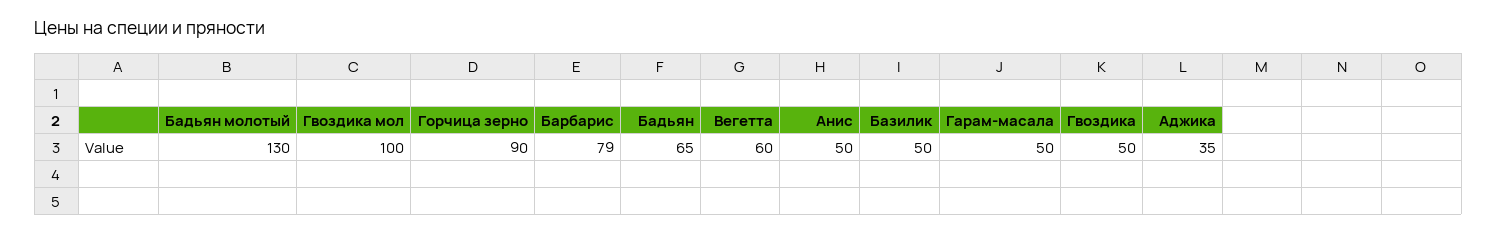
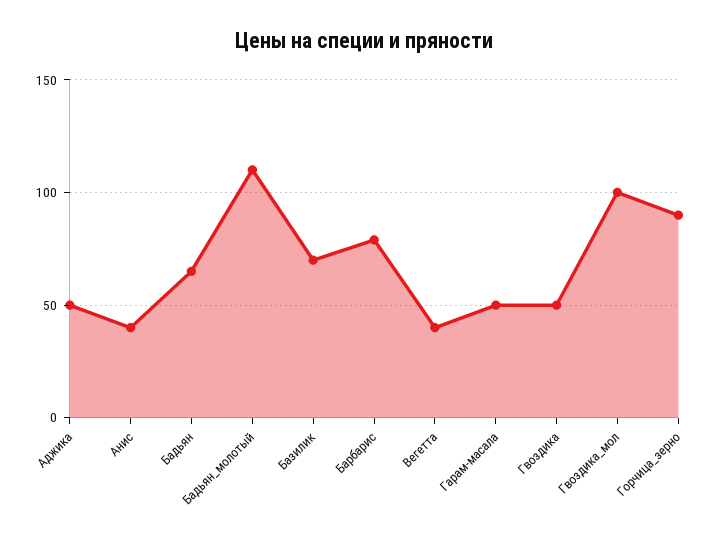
  {
-   "Бадьян молотый": 130,
+   "Бадьян молотый": 110,
    "Гвоздика мол": 100,
    "Горчица зерно": 90,
    "Барбарис": 79,
    "Бадьян": 65,
-   "Вегетта": 60,
+   "Вегетта": 40,
-   "Анис": 50,
+   "Анис": 40,
-   "Базилик": 50,
+   "Базилик": 70,
    "Гарам-масала": 50,
    "Гвоздика": 50,
-   "Аджика": 35
+   "Аджика": 50
  }

